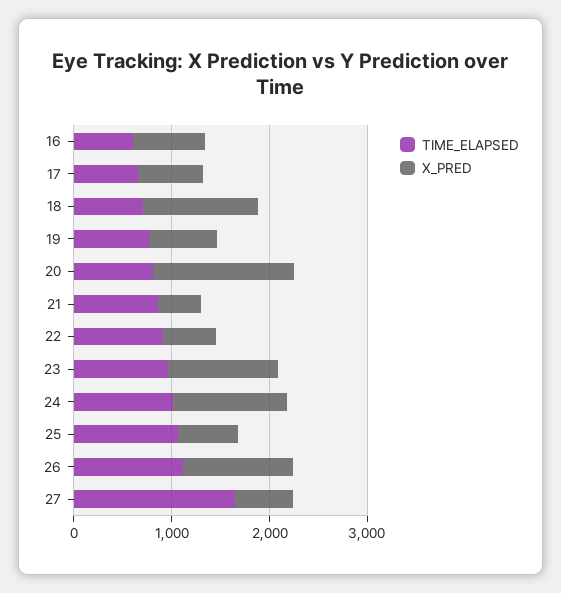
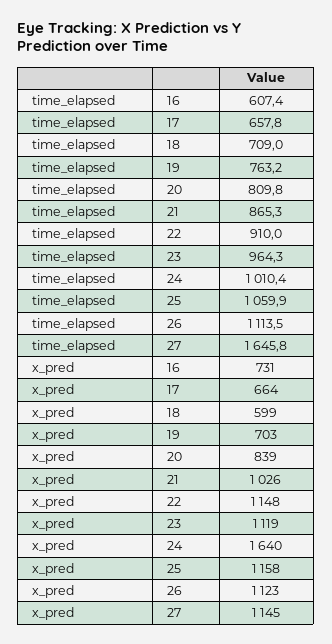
  {
    "TIME_ELAPSED": {
      "16": 607.4,
      "17": 657.8,
      "18": 709,
      "19": 763.2,
      "20": 809.8,
      "21": 865.3,
      "22": 910,
      "23": 964.3,
      "24": 1010.4,
      "25": 1059.9,
      "26": 1113.5,
      "27": 1645.8
    },
    "X_PRED": {
      "16": 731,
      "17": 664,
-     "18": 1200,
+     "18": 599,
      "19": 703,
-     "20": 1400,
+     "20": 839,
-     "21": 400,
+     "21": 1026,
-     "22": 600,
+     "22": 1148,
      "23": 1119,
-     "24": 1200,
+     "24": 1640,
-     "25": 600,
+     "25": 1158,
      "26": 1123,
-     "27": 600
+     "27": 1145
    }
  }

